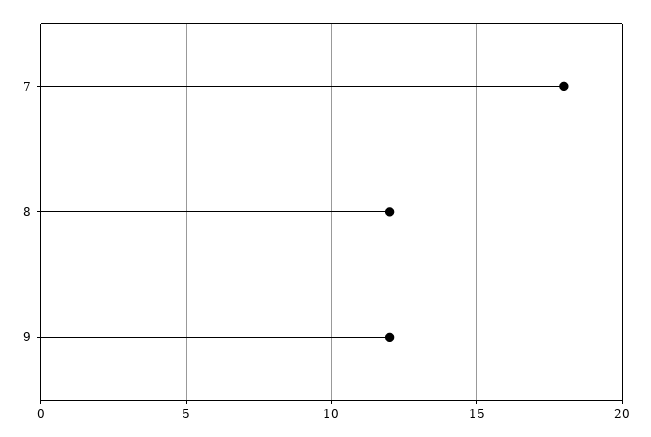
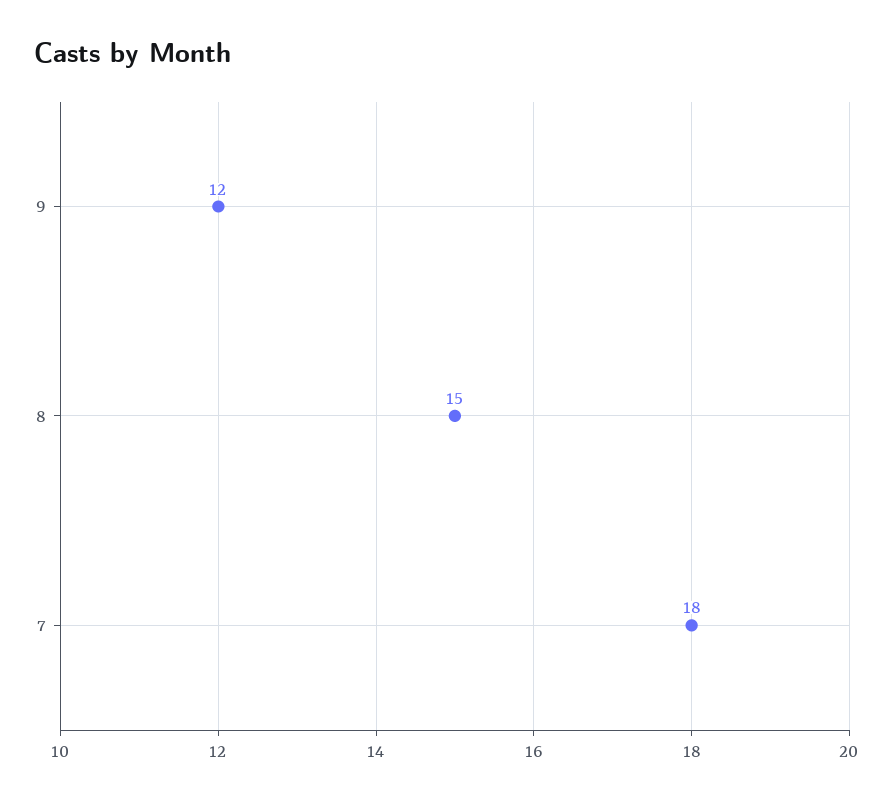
  {
    "7": 18,
-   "8": 12,
+   "8": 15,
    "9": 12
  }

